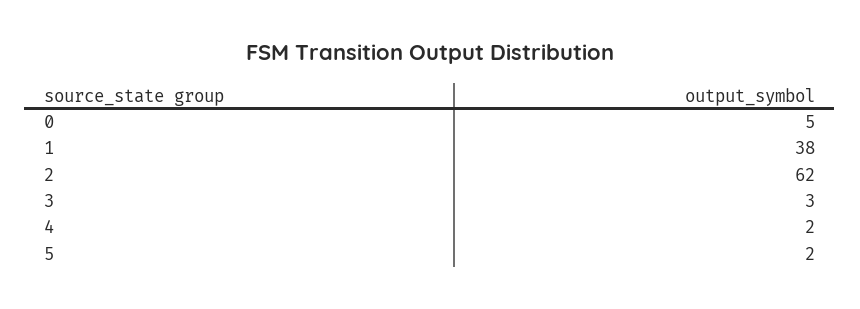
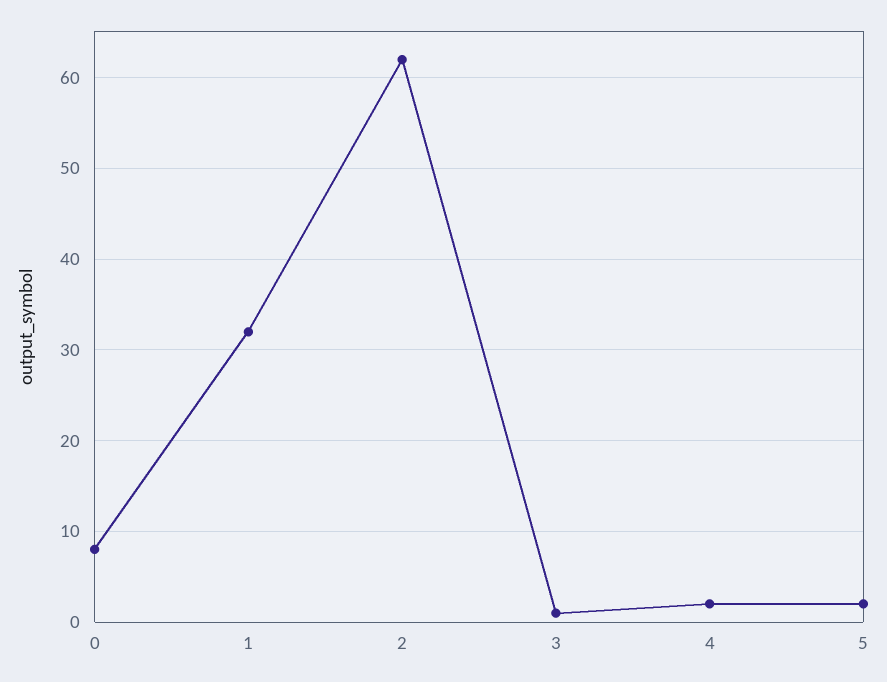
  {
-   "0": 5,
+   "0": 8,
-   "1": 38,
+   "1": 32,
    "2": 62,
-   "3": 3,
+   "3": 1,
    "4": 2,
    "5": 2
  }

